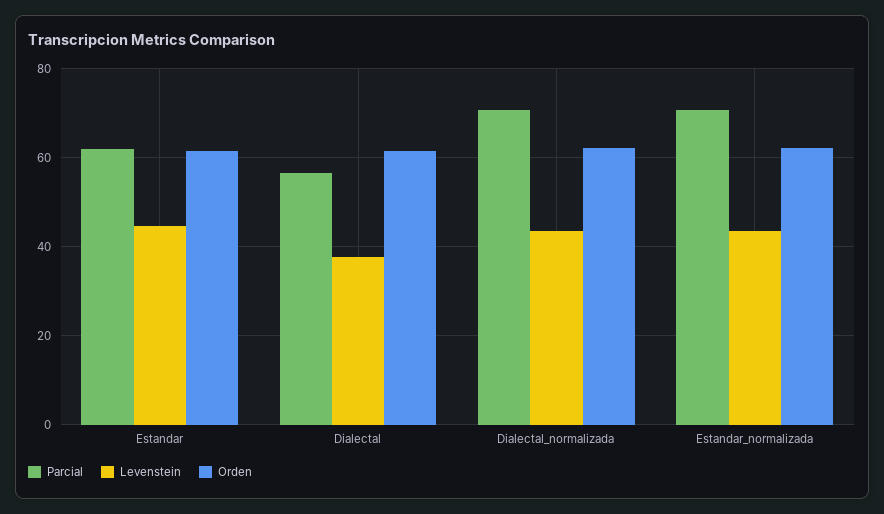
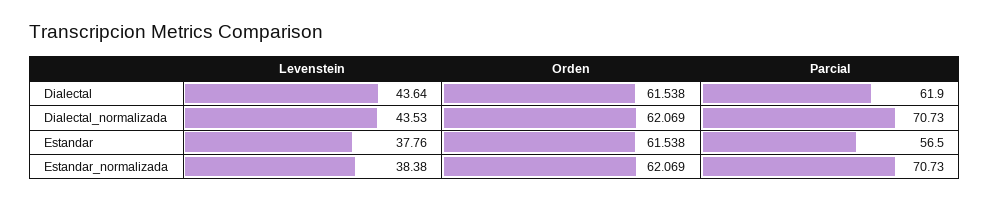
  {
    "Parcial": {
-     "Estandar": 62,
+     "Estandar": 56.5,
-     "Dialectal": 56,
+     "Dialectal": 61.9,
      "Dialectal_normalizada": 70.73,
      "Estandar_normalizada": 70.73
    },
    "Levenstein": {
-     "Estandar": 44,
+     "Estandar": 37.76,
-     "Dialectal": 38,
+     "Dialectal": 43.64,
      "Dialectal_normalizada": 43.53,
-     "Estandar_normalizada": 44
+     "Estandar_normalizada": 38.38
    },
    "Orden": {
      "Estandar": 61.538,
      "Dialectal": 61.538,
      "Dialectal_normalizada": 62.069,
      "Estandar_normalizada": 62.069
    }
  }

